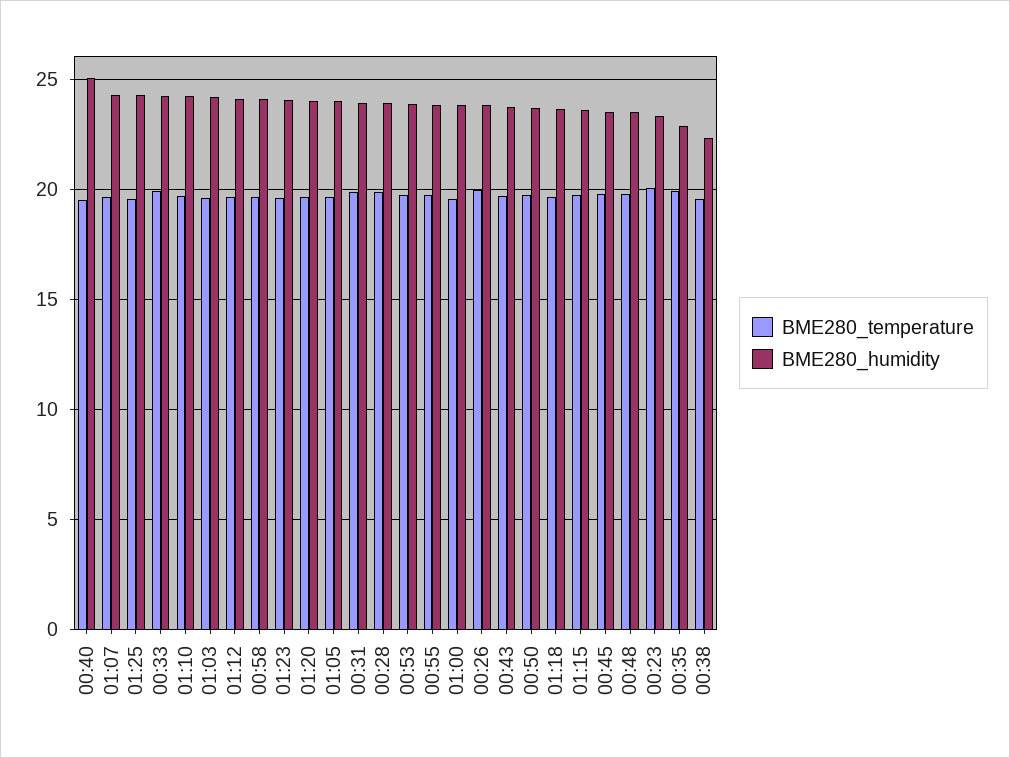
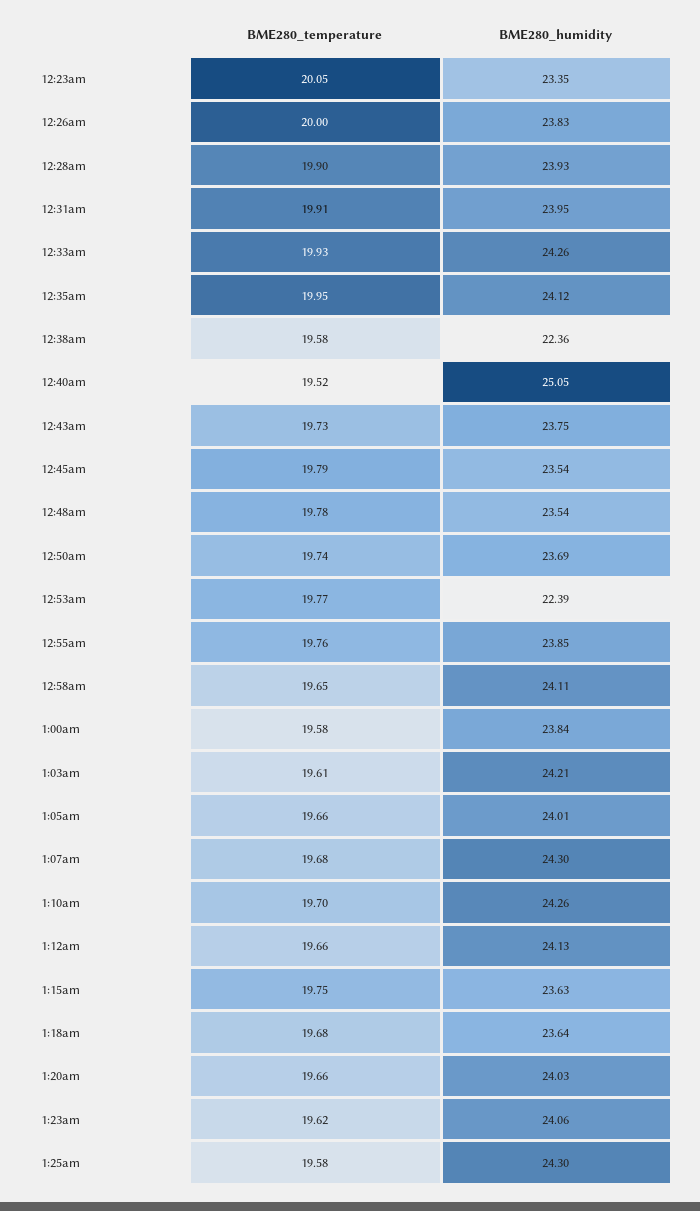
  {
    "BME280_temperature": {
      "00:40": 19.52,
      "01:07": 19.68,
      "01:25": 19.58,
      "00:33": 19.93,
      "01:10": 19.7,
      "01:03": 19.61,
      "01:12": 19.66,
      "00:58": 19.65,
      "01:23": 19.62,
      "01:20": 19.66,
      "01:05": 19.66,
      "00:31": 19.91,
      "00:28": 19.9,
      "00:53": 19.77,
      "00:55": 19.76,
      "01:00": 19.58,
      "00:26": 20,
      "00:43": 19.73,
      "00:50": 19.74,
      "01:18": 19.68,
      "01:15": 19.75,
      "00:45": 19.79,
      "00:48": 19.78,
      "00:23": 20.05,
      "00:35": 19.95,
      "00:38": 19.58
    },
    "BME280_humidity": {
      "00:40": 25.05,
      "01:07": 24.3,
      "01:25": 24.3,
      "00:33": 24.26,
      "01:10": 24.26,
      "01:03": 24.21,
      "01:12": 24.13,
      "00:58": 24.11,
      "01:23": 24.06,
      "01:20": 24.03,
      "01:05": 24.01,
      "00:31": 23.95,
      "00:28": 23.93,
-     "00:53": 24,
+     "00:53": 22.39,
      "00:55": 23.85,
      "01:00": 23.84,
      "00:26": 23.83,
      "00:43": 23.75,
      "00:50": 23.69,
      "01:18": 23.64,
      "01:15": 23.63,
      "00:45": 23.54,
      "00:48": 23.54,
      "00:23": 23.35,
-     "00:35": 23,
+     "00:35": 24.12,
      "00:38": 22.36
    }
  }

